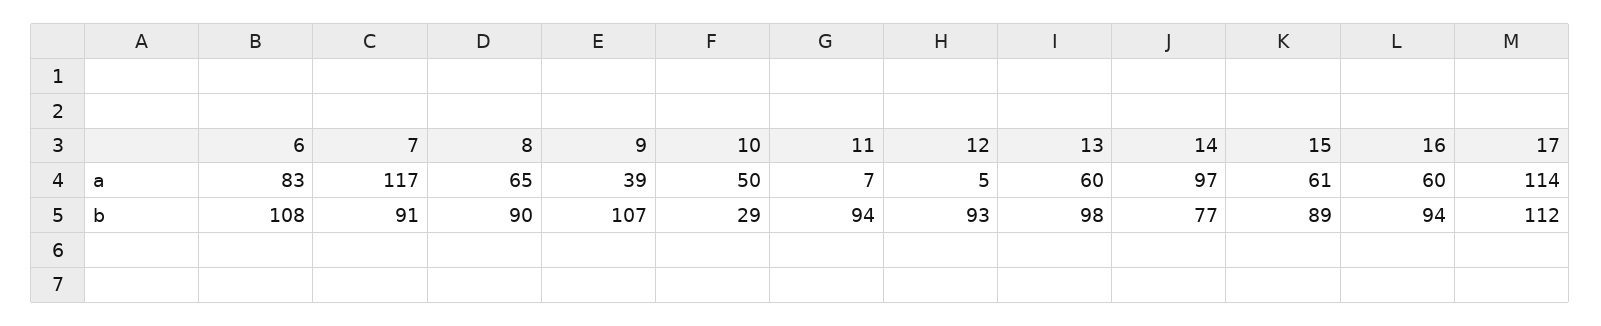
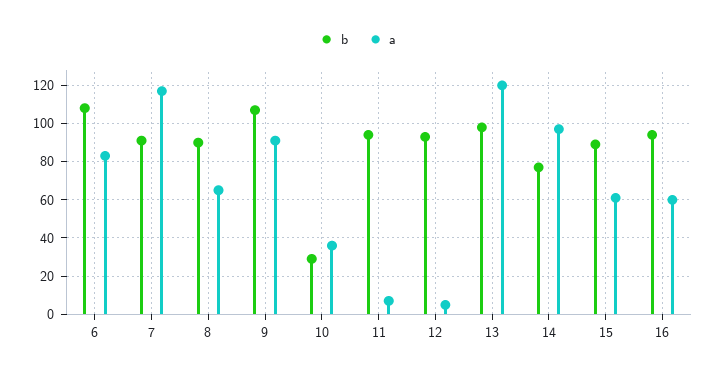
  {
    "a": {
      "6": 83,
      "7": 117,
      "8": 65,
-     "9": 39,
+     "9": 90,
-     "10": 50,
+     "10": 35,
      "11": 7,
      "12": 5,
-     "13": 60,
+     "13": 120,
      "14": 97,
      "15": 61,
-     "16": 60,
+     "16": 60
-     "17": 114
    },
    "b": {
      "6": 108,
      "7": 91,
      "8": 90,
      "9": 107,
      "10": 29,
      "11": 94,
      "12": 93,
      "13": 98,
      "14": 77,
      "15": 89,
-     "16": 94,
+     "16": 94
-     "17": 112
    }
  }

